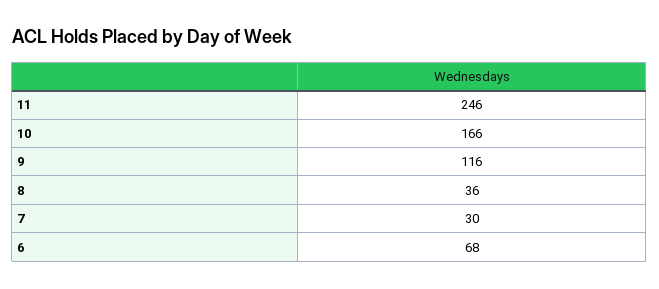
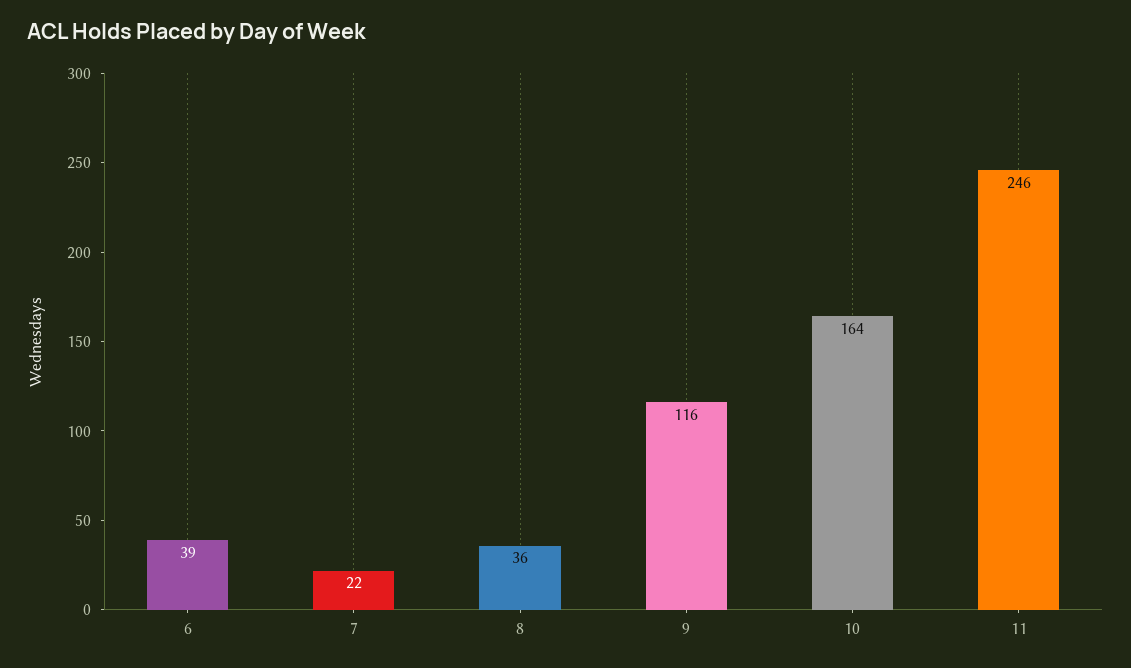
  {
    "11": 246,
-   "10": 166,
+   "10": 164,
    "9": 116,
    "8": 36,
-   "7": 30,
+   "7": 22,
-   "6": 68
+   "6": 39
  }

